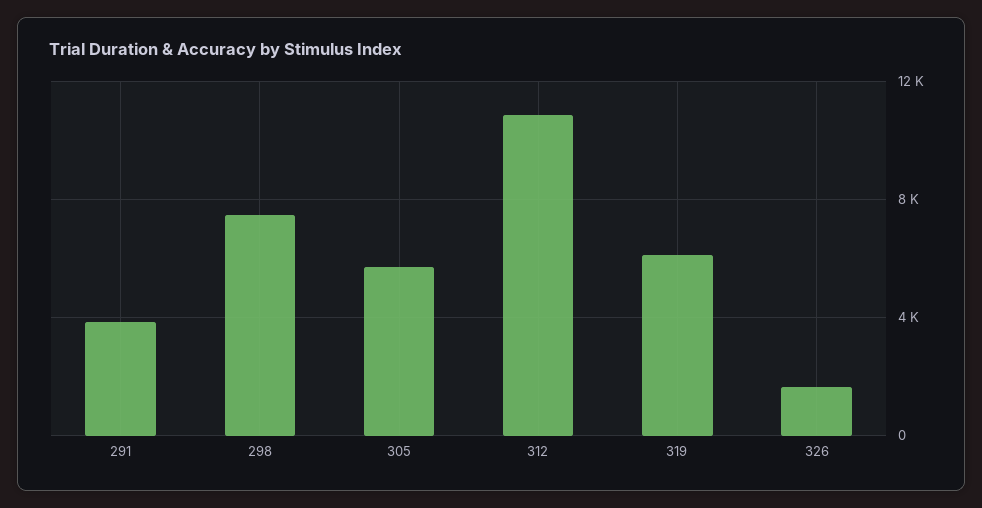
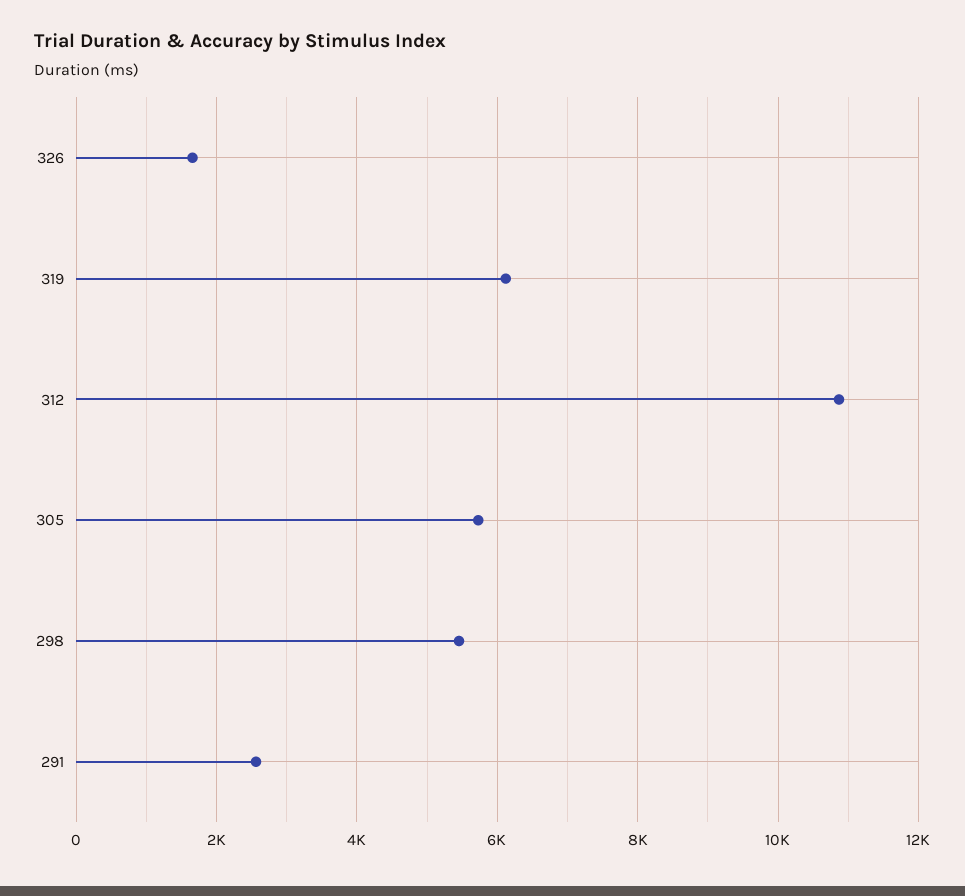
  {
-   "291": 4000,
+   "291": 2600,
-   "298": 7500,
+   "298": 5400,
    "305": 5800,
    "312": 10800,
    "319": 6200,
    "326": 1600
  }

